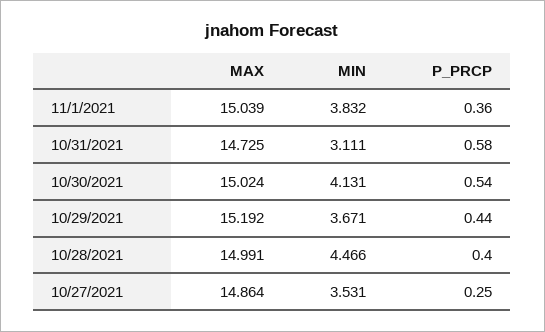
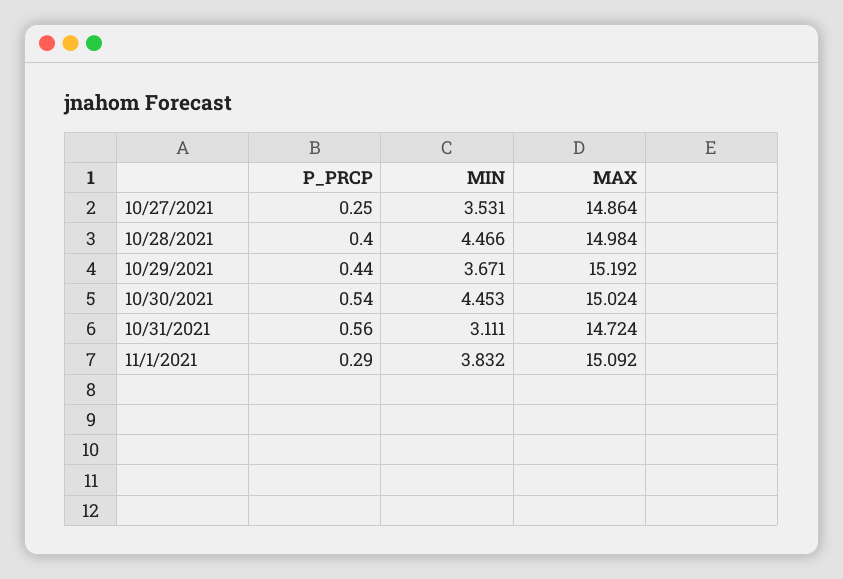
  {
    "MAX": {
-     "11/1/2021": 15.039,
+     "11/1/2021": 15.092,
-     "10/31/2021": 14.725,
+     "10/31/2021": 14.724,
      "10/30/2021": 15.024,
      "10/29/2021": 15.192,
-     "10/28/2021": 14.991,
+     "10/28/2021": 14.984,
      "10/27/2021": 14.864
    },
    "MIN": {
      "11/1/2021": 3.832,
      "10/31/2021": 3.111,
-     "10/30/2021": 4.131,
+     "10/30/2021": 4.453,
      "10/29/2021": 3.671,
      "10/28/2021": 4.466,
      "10/27/2021": 3.531
    },
    "P_PRCP": {
-     "11/1/2021": 0.36,
+     "11/1/2021": 0.29,
-     "10/31/2021": 0.58,
+     "10/31/2021": 0.56,
      "10/30/2021": 0.54,
      "10/29/2021": 0.44,
      "10/28/2021": 0.4,
      "10/27/2021": 0.25
    }
  }

